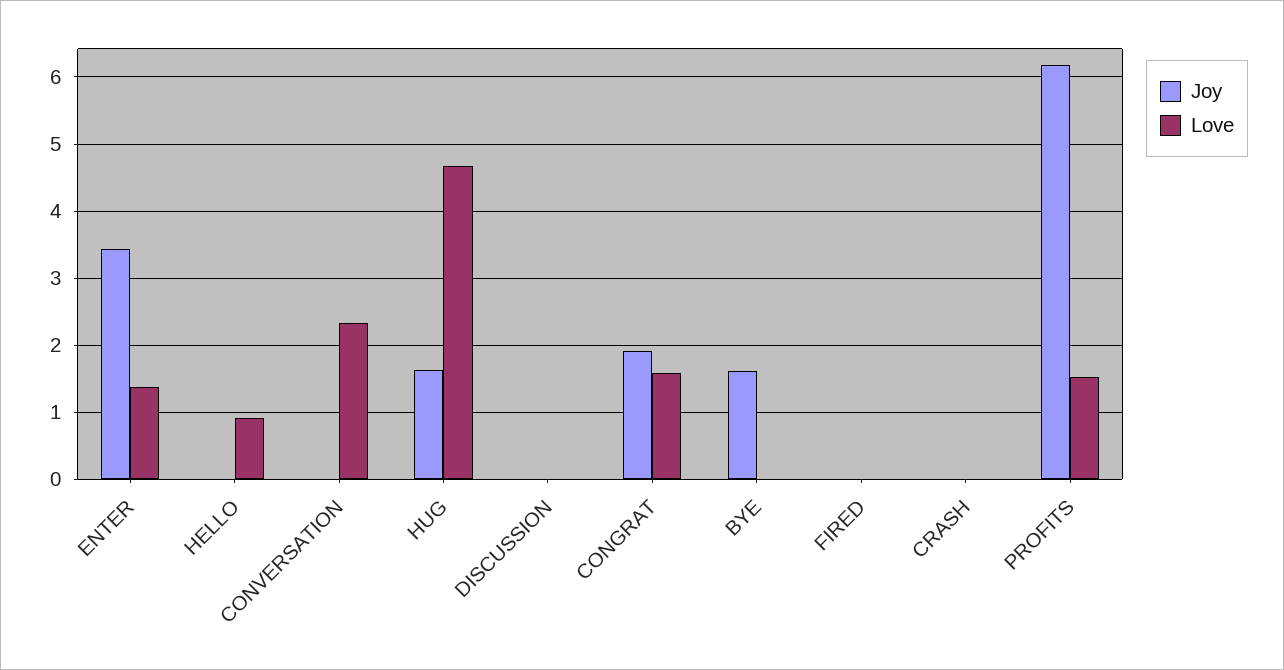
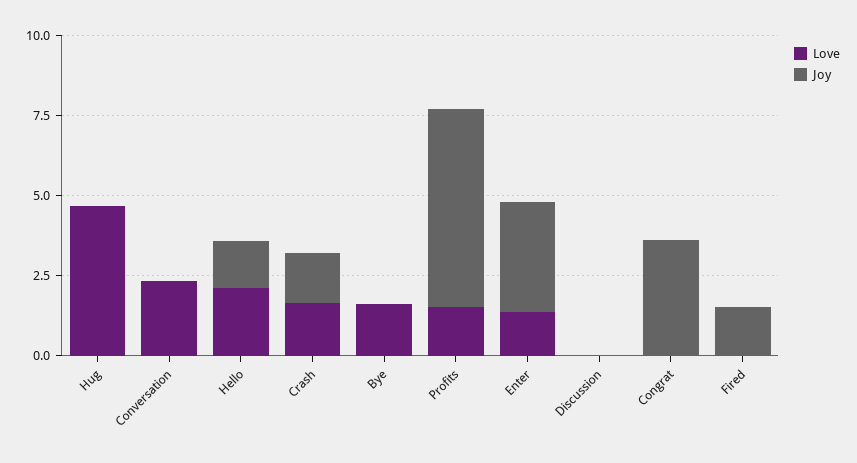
  {
    "Joy": {
      "ENTER": 3.4,
-     "HELLO": 0,
+     "HELLO": 1.5,
      "CONVERSATION": 0,
-     "HUG": 1.6,
+     "HUG": 0,
      "DISCUSSION": 0,
-     "CONGRAT": 1.9,
+     "CONGRAT": 3.5,
-     "BYE": 1.6,
+     "BYE": 0,
-     "FIRED": 0,
+     "FIRED": 1.5,
-     "CRASH": 0,
+     "CRASH": 1.5,
      "PROFITS": 6.2
    },
    "Love": {
      "ENTER": 1.4,
-     "HELLO": 0.9,
+     "HELLO": 2,
      "CONVERSATION": 2.3,
      "HUG": 4.7,
      "DISCUSSION": 0,
-     "CONGRAT": 1.6,
+     "CONGRAT": 0,
-     "BYE": 0,
+     "BYE": 1.5,
      "FIRED": 0,
-     "CRASH": 0,
+     "CRASH": 1.5,
      "PROFITS": 1.5
    }
  }

